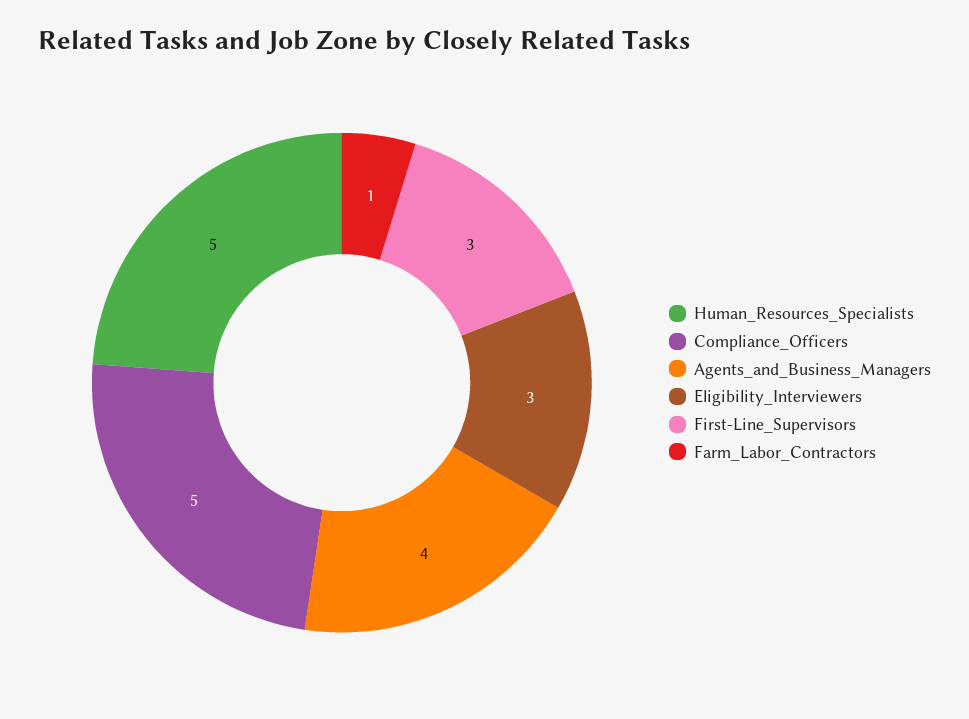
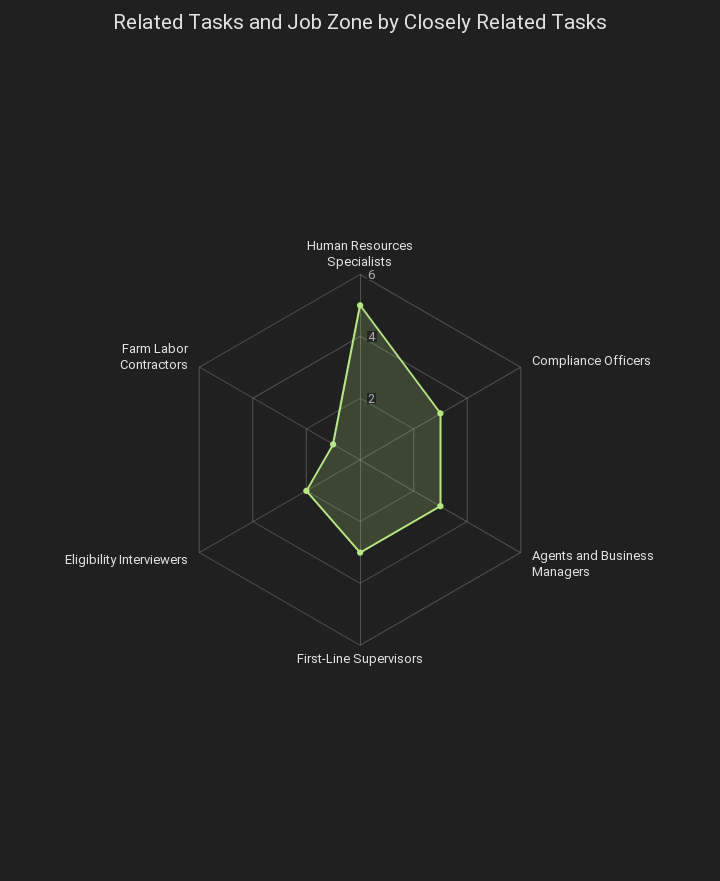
  {
    "Human_Resources_Specialists": 5,
-   "Compliance_Officers": 5,
+   "Compliance_Officers": 3,
-   "Agents_and_Business_Managers": 4,
+   "Agents_and_Business_Managers": 3,
-   "Eligibility_Interviewers": 3,
+   "Eligibility_Interviewers": 2,
    "First-Line_Supervisors": 3,
    "Farm_Labor_Contractors": 1
  }

